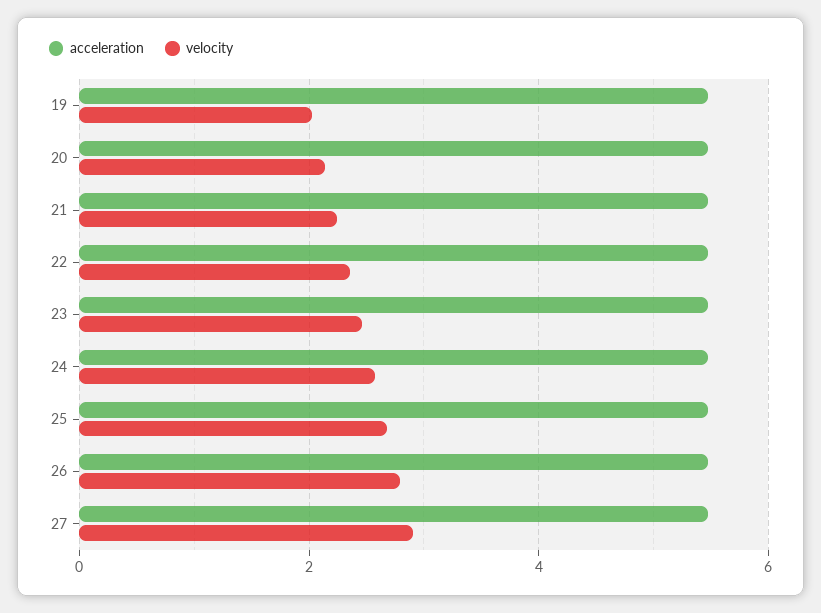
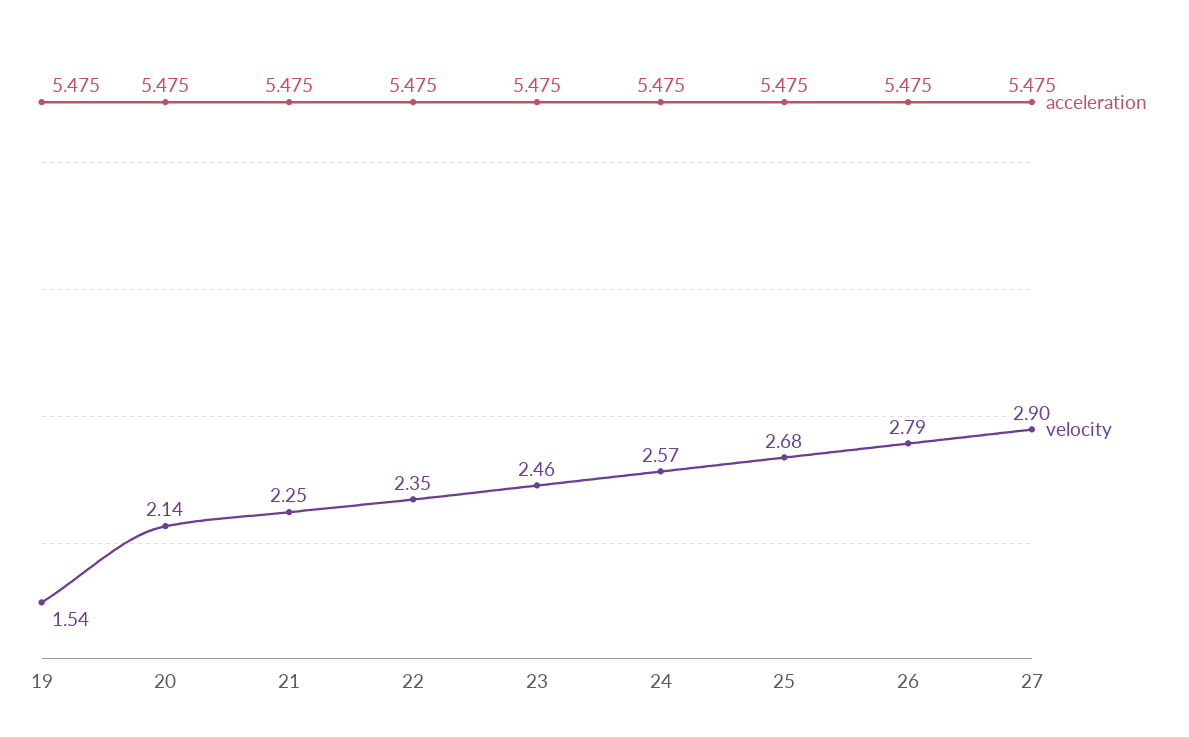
  {
    "acceleration": {
      "19": 5.475,
      "20": 5.475,
      "21": 5.475,
      "22": 5.475,
      "23": 5.475,
      "24": 5.475,
      "25": 5.475,
      "26": 5.475,
      "27": 5.475
    },
    "velocity": {
-     "19": 2,
+     "19": 1.54,
      "20": 2.14,
      "21": 2.25,
      "22": 2.35,
      "23": 2.46,
      "24": 2.57,
      "25": 2.68,
      "26": 2.79,
      "27": 2.9
    }
  }

